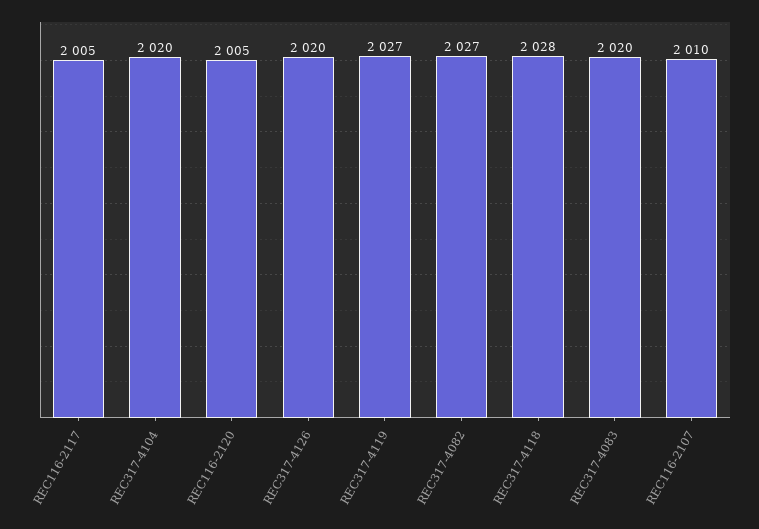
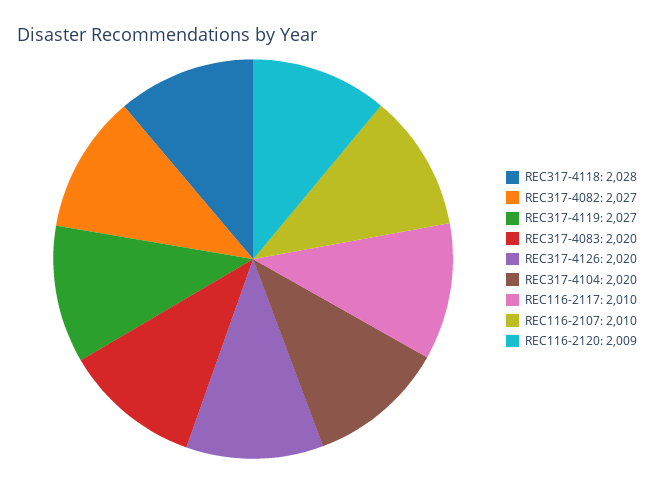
  {
-   "REC116-2117": 2005,
+   "REC116-2117": 2010,
    "REC317-4104": 2020,
-   "REC116-2120": 2005,
+   "REC116-2120": 2009,
    "REC317-4126": 2020,
    "REC317-4119": 2027,
    "REC317-4082": 2027,
    "REC317-4118": 2028,
    "REC317-4083": 2020,
    "REC116-2107": 2010
  }

